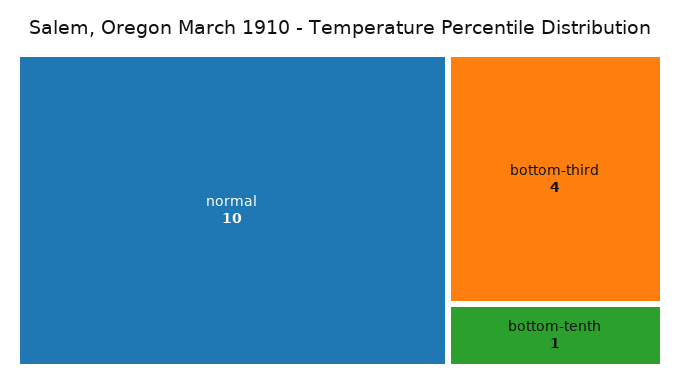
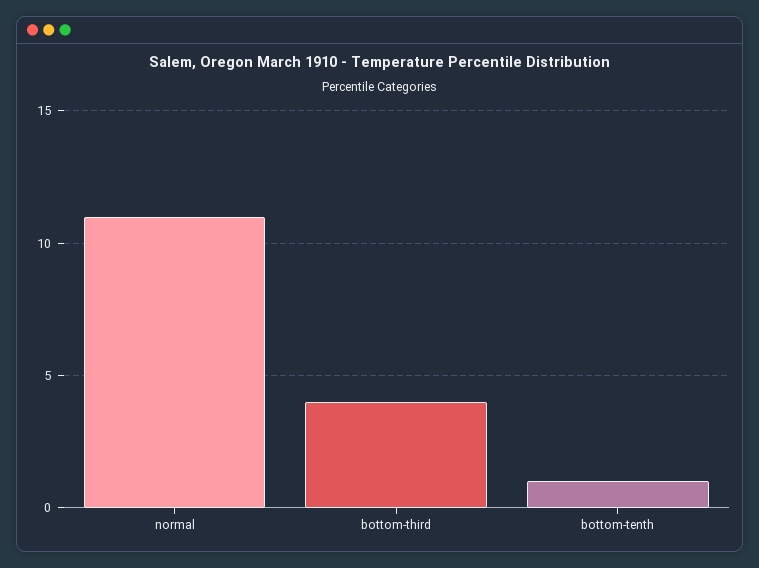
  {
-   "normal": 10,
+   "normal": 11,
    "bottom-third": 4,
    "bottom-tenth": 1
  }

